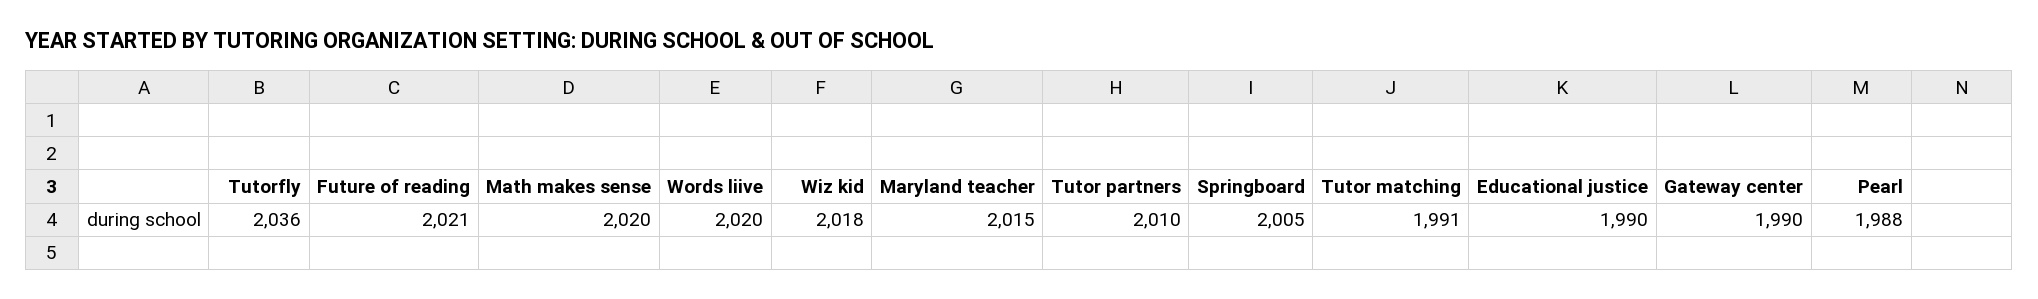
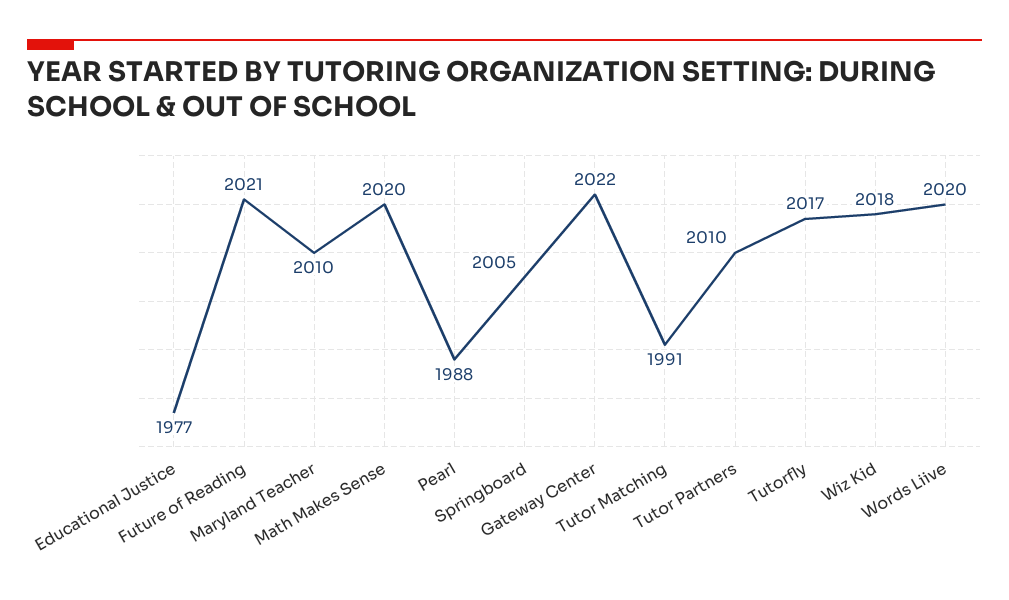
  {
-   "Tutorfly": 2036,
+   "Tutorfly": 2017,
    "Future of reading": 2021,
    "Math makes sense": 2020,
    "Words liive": 2020,
    "Wiz kid": 2018,
-   "Maryland teacher": 2015,
+   "Maryland teacher": 2010,
    "Tutor partners": 2010,
    "Springboard": 2005,
    "Tutor matching": 1991,
-   "Educational justice": 1990,
+   "Educational justice": 1977,
-   "Gateway center": 1990,
+   "Gateway center": 2022,
    "Pearl": 1988
  }

